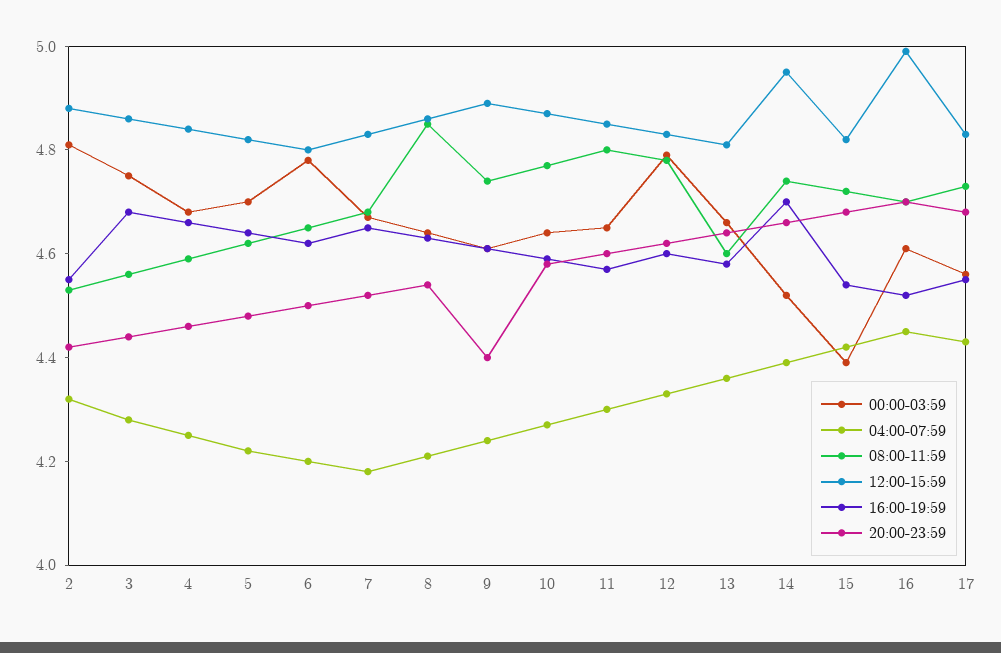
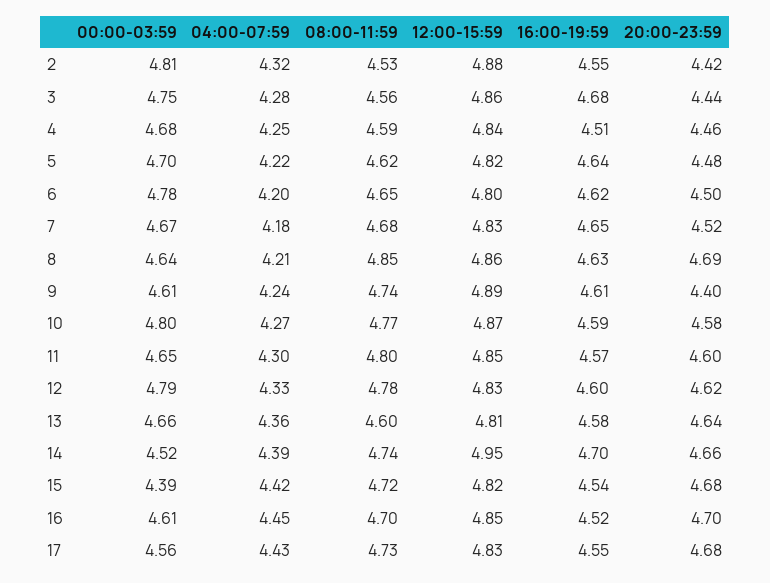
  {
    "00:00-03:59": {
      "2": 4.81,
      "3": 4.75,
      "4": 4.68,
      "5": 4.7,
      "6": 4.78,
      "7": 4.67,
      "8": 4.64,
      "9": 4.61,
-     "10": 4.65,
+     "10": 4.8,
      "11": 4.65,
      "12": 4.79,
      "13": 4.66,
      "14": 4.52,
      "15": 4.39,
      "16": 4.61,
      "17": 4.56
    },
    "04:00-07:59": {
      "2": 4.32,
      "3": 4.28,
      "4": 4.25,
      "5": 4.22,
      "6": 4.2,
      "7": 4.18,
      "8": 4.21,
      "9": 4.24,
      "10": 4.27,
      "11": 4.3,
      "12": 4.33,
      "13": 4.36,
      "14": 4.39,
      "15": 4.42,
      "16": 4.45,
      "17": 4.43
    },
    "08:00-11:59": {
      "2": 4.53,
      "3": 4.56,
      "4": 4.59,
      "5": 4.62,
      "6": 4.65,
      "7": 4.68,
      "8": 4.85,
      "9": 4.74,
      "10": 4.77,
      "11": 4.8,
      "12": 4.78,
      "13": 4.6,
      "14": 4.74,
      "15": 4.72,
      "16": 4.7,
      "17": 4.73
    },
    "12:00-15:59": {
      "2": 4.88,
      "3": 4.86,
      "4": 4.84,
      "5": 4.82,
      "6": 4.8,
      "7": 4.83,
      "8": 4.86,
      "9": 4.89,
      "10": 4.87,
      "11": 4.85,
      "12": 4.83,
      "13": 4.81,
      "14": 4.95,
      "15": 4.82,
-     "16": 5,
+     "16": 4.85,
      "17": 4.83
    },
    "16:00-19:59": {
      "2": 4.55,
      "3": 4.68,
-     "4": 4.65,
+     "4": 4.51,
      "5": 4.64,
      "6": 4.62,
      "7": 4.65,
      "8": 4.63,
      "9": 4.61,
      "10": 4.59,
      "11": 4.57,
      "12": 4.6,
      "13": 4.58,
      "14": 4.7,
      "15": 4.54,
      "16": 4.52,
      "17": 4.55
    },
    "20:00-23:59": {
      "2": 4.42,
      "3": 4.44,
      "4": 4.46,
      "5": 4.48,
      "6": 4.5,
      "7": 4.52,
-     "8": 4.55,
+     "8": 4.69,
      "9": 4.4,
      "10": 4.58,
      "11": 4.6,
      "12": 4.62,
      "13": 4.64,
      "14": 4.66,
      "15": 4.68,
      "16": 4.7,
      "17": 4.68
    }
  }

